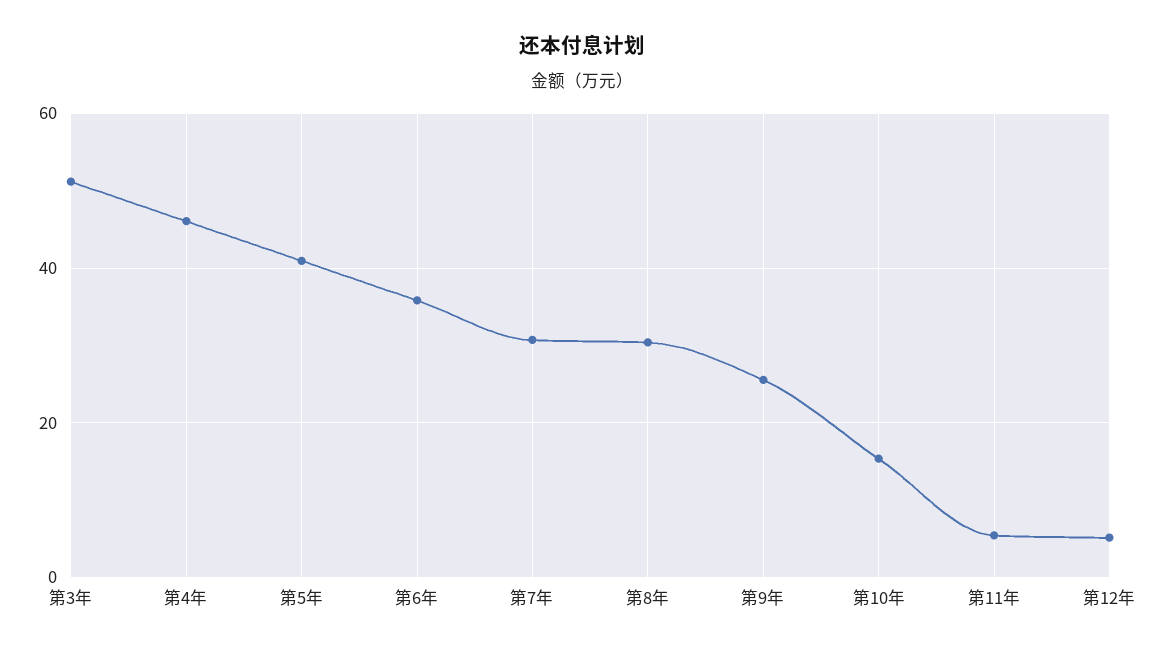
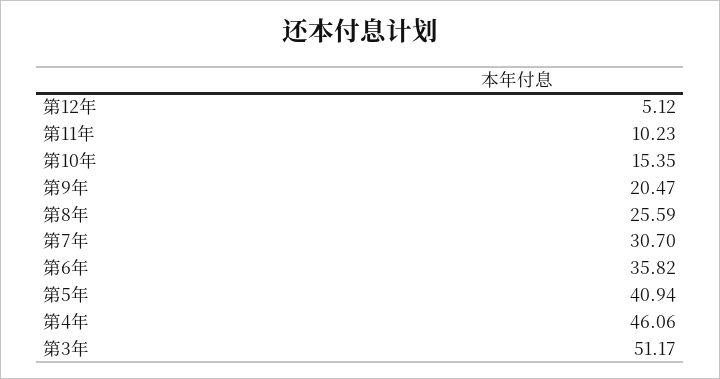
  {
    "第3年": 51.17,
    "第4年": 46.06,
    "第5年": 40.94,
    "第6年": 35.82,
    "第7年": 30.7,
-   "第8年": 30,
+   "第8年": 25.59,
-   "第9年": 26,
+   "第9年": 20.47,
    "第10年": 15.35,
-   "第11年": 6,
+   "第11年": 10.23,
    "第12年": 5.12
  }

